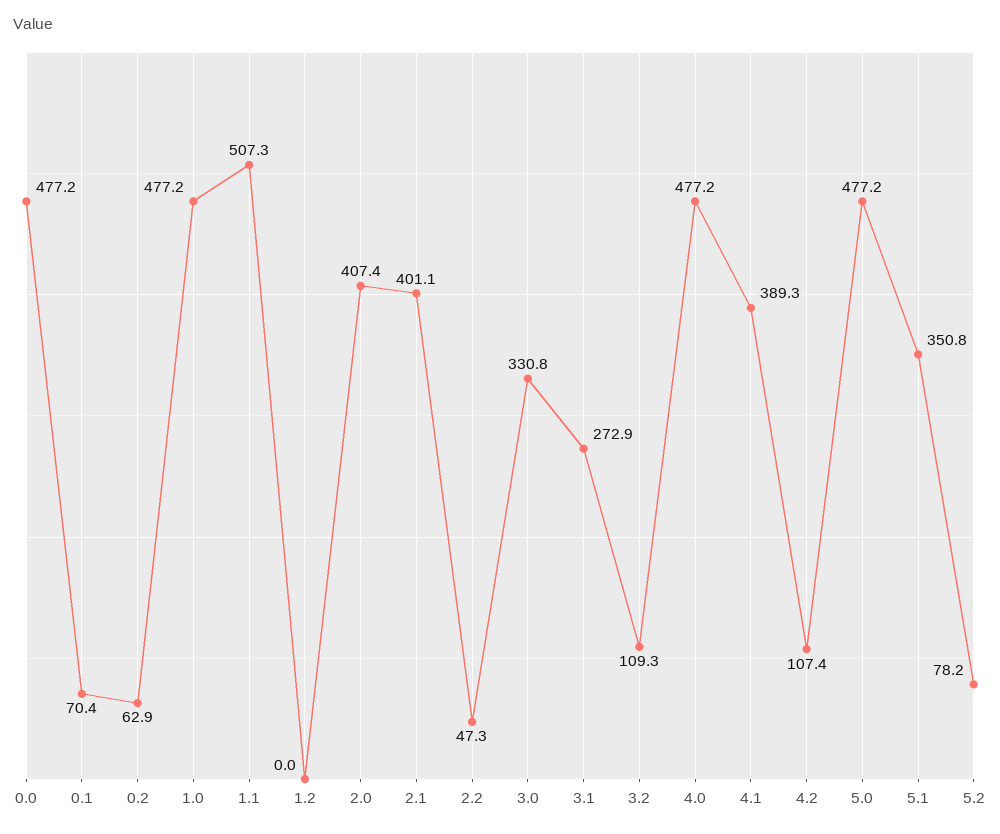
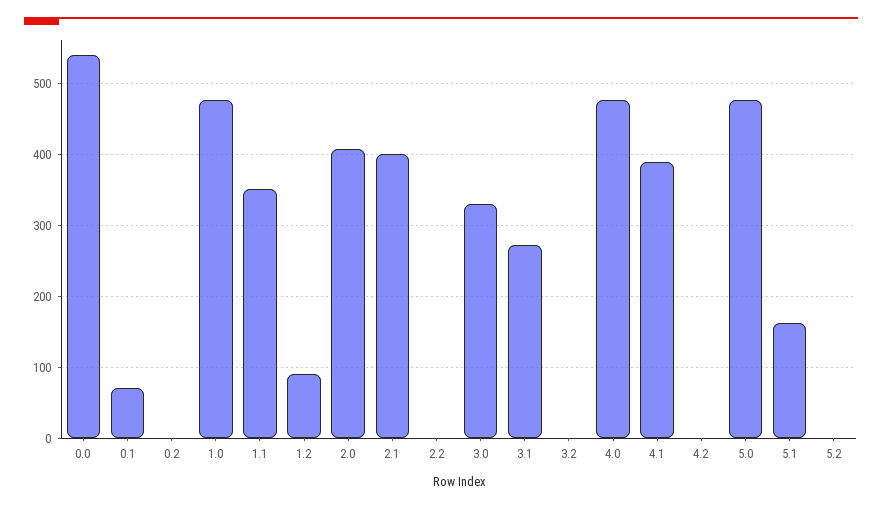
  {
-   "0.0": 477.2,
+   "0.0": 540,
    "0.1": 70.4,
-   "0.2": 62.9,
+   "0.2": 0,
    "1.0": 477.2,
-   "1.1": 507.3,
+   "1.1": 350,
-   "1.2": 0,
+   "1.2": 90,
    "2.0": 407.4,
    "2.1": 401.1,
-   "2.2": 47.3,
+   "2.2": 0,
    "3.0": 330.8,
    "3.1": 272.9,
-   "3.2": 109.3,
+   "3.2": 0,
    "4.0": 477.2,
    "4.1": 389.3,
-   "4.2": 107.4,
+   "4.2": 0,
    "5.0": 477.2,
-   "5.1": 350.8,
+   "5.1": 160,
-   "5.2": 78.2
+   "5.2": 0
  }

